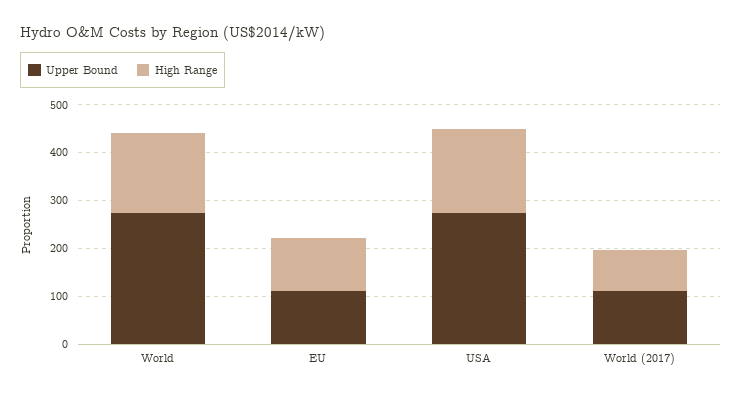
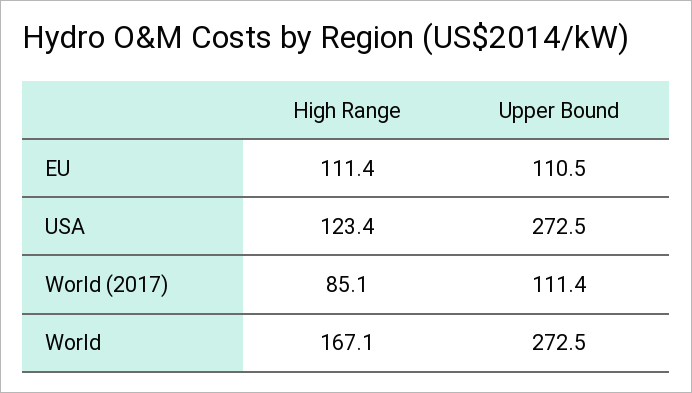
  {
    "Upper Bound": {
      "World": 272.5,
      "EU": 110.5,
      "USA": 272.5,
      "World (2017)": 111.4
    },
    "High Range": {
      "World": 167.1,
      "EU": 111.4,
-     "USA": 180,
+     "USA": 123.4,
      "World (2017)": 85.1
    }
  }

